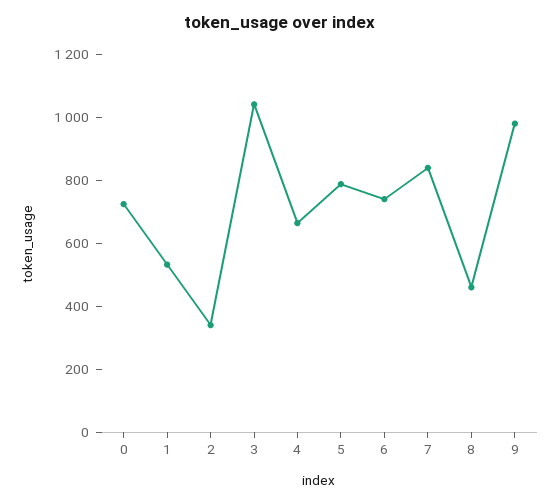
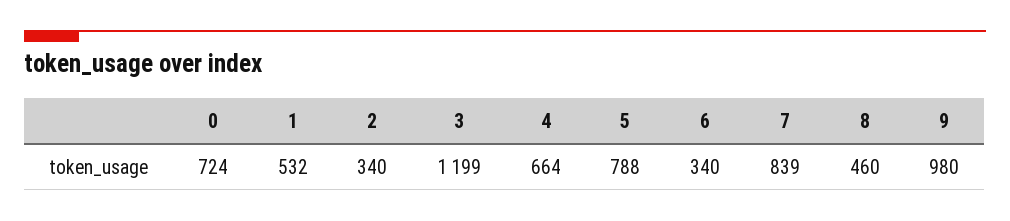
  {
    "0": 724,
    "1": 532,
    "2": 340,
-   "3": 1050,
+   "3": 1199,
    "4": 664,
    "5": 788,
-   "6": 750,
+   "6": 340,
    "7": 839,
    "8": 460,
    "9": 980
  }

